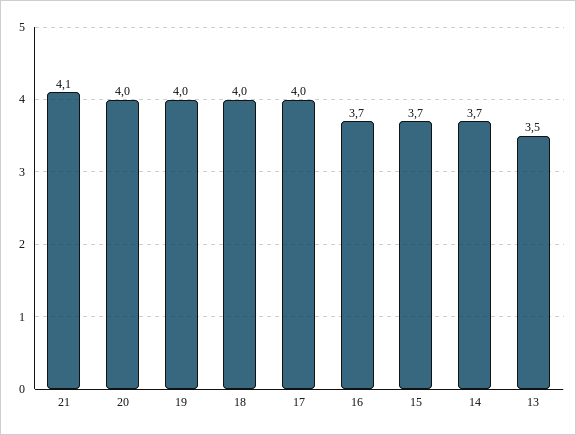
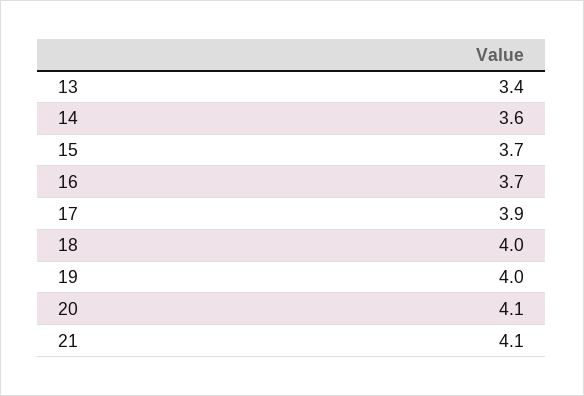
  {
    "21": 4.1,
-   "20": 4,
+   "20": 4.1,
    "19": 4,
    "18": 4,
-   "17": 4,
+   "17": 3.9,
    "16": 3.7,
    "15": 3.7,
-   "14": 3.7,
+   "14": 3.6,
-   "13": 3.5
+   "13": 3.4
  }

